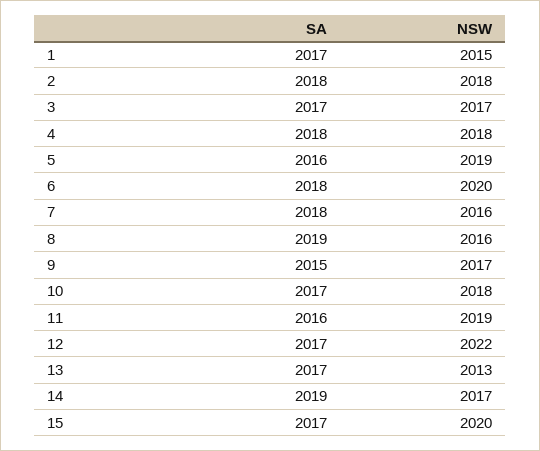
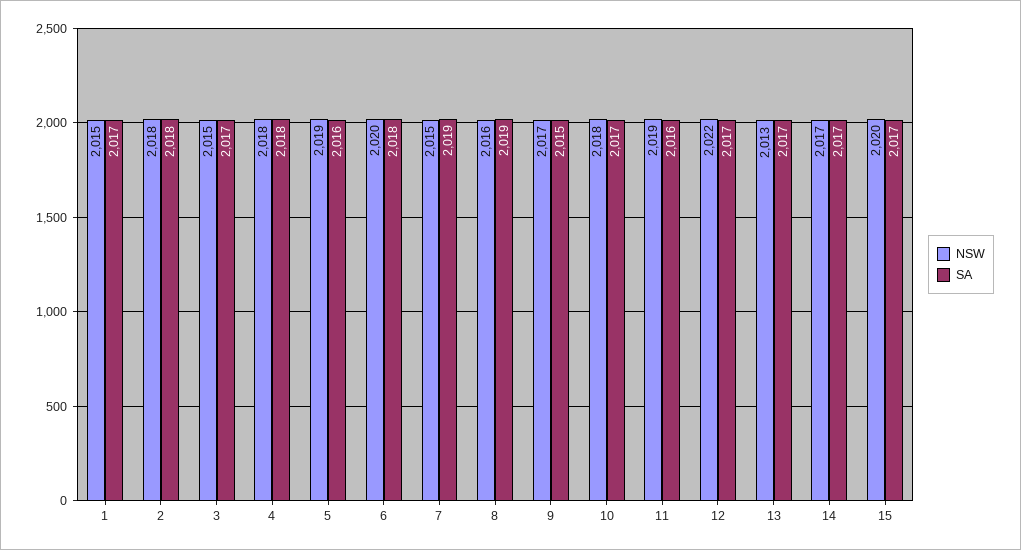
  {
    "SA": {
      "1": 2017,
      "2": 2018,
      "3": 2017,
      "4": 2018,
      "5": 2016,
      "6": 2018,
-     "7": 2018,
+     "7": 2019,
      "8": 2019,
      "9": 2015,
      "10": 2017,
      "11": 2016,
      "12": 2017,
      "13": 2017,
-     "14": 2019,
+     "14": 2017,
      "15": 2017
    },
    "NSW": {
      "1": 2015,
      "2": 2018,
-     "3": 2017,
+     "3": 2015,
      "4": 2018,
      "5": 2019,
      "6": 2020,
-     "7": 2016,
+     "7": 2015,
      "8": 2016,
      "9": 2017,
      "10": 2018,
      "11": 2019,
      "12": 2022,
      "13": 2013,
      "14": 2017,
      "15": 2020
    }
  }

